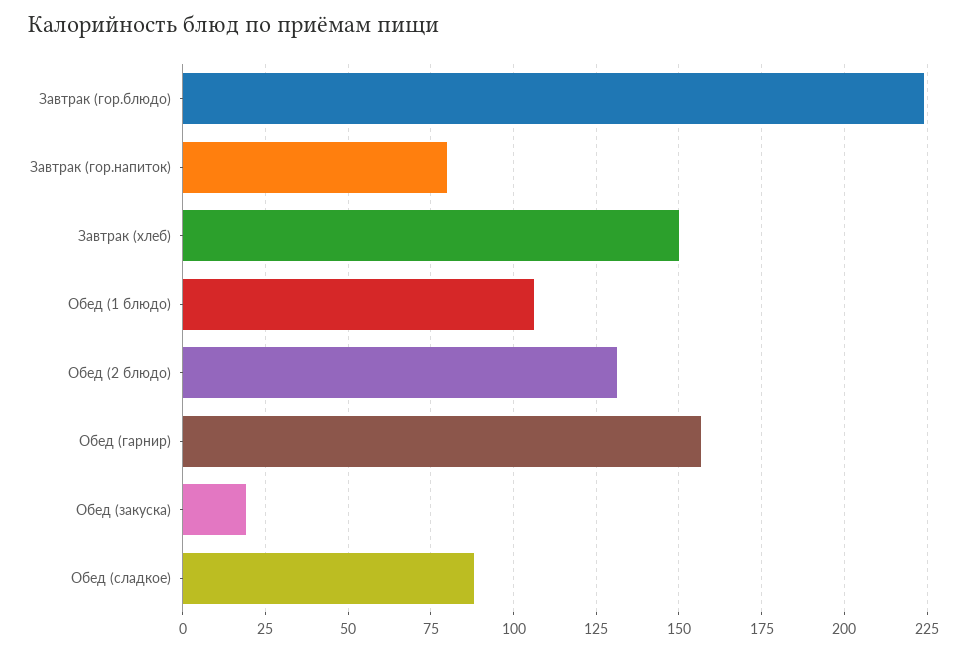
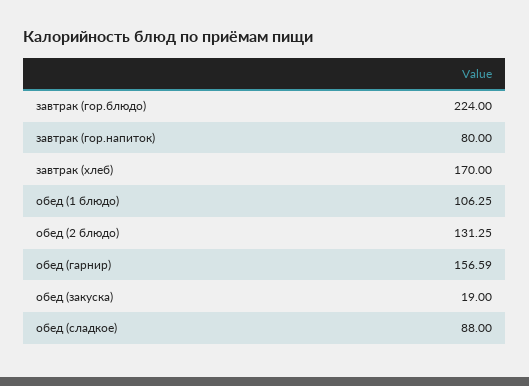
  {
    "Завтрак (гор.блюдо)": 224,
    "Завтрак (гор.напиток)": 80,
-   "Завтрак (хлеб)": 150,
+   "Завтрак (хлеб)": 170,
    "Обед (1 блюдо)": 106.25,
    "Обед (2 блюдо)": 131.25,
    "Обед (гарнир)": 156.59,
    "Обед (закуска)": 19,
    "Обед (сладкое)": 88
  }

